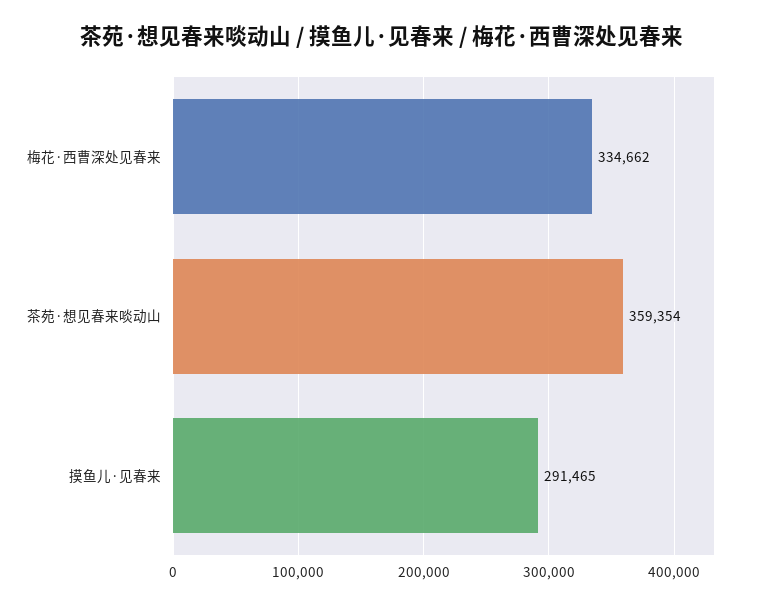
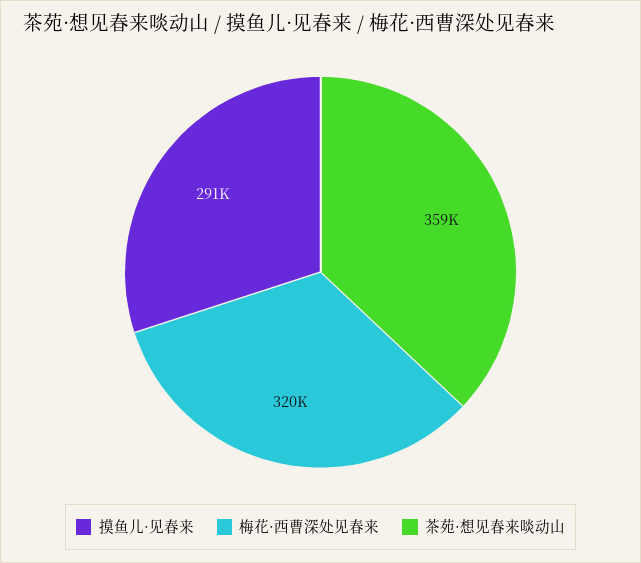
  {
-   "梅花·西曹深处见春来": 334662,
+   "梅花·西曹深处见春来": 320000,
    "茶苑·想见春来啖动山": 359354,
    "摸鱼儿·见春来": 291465
  }

